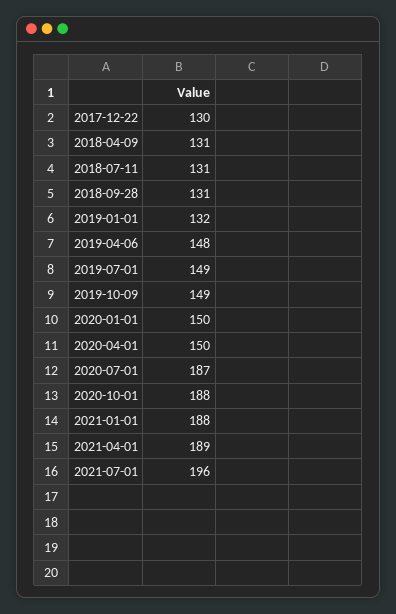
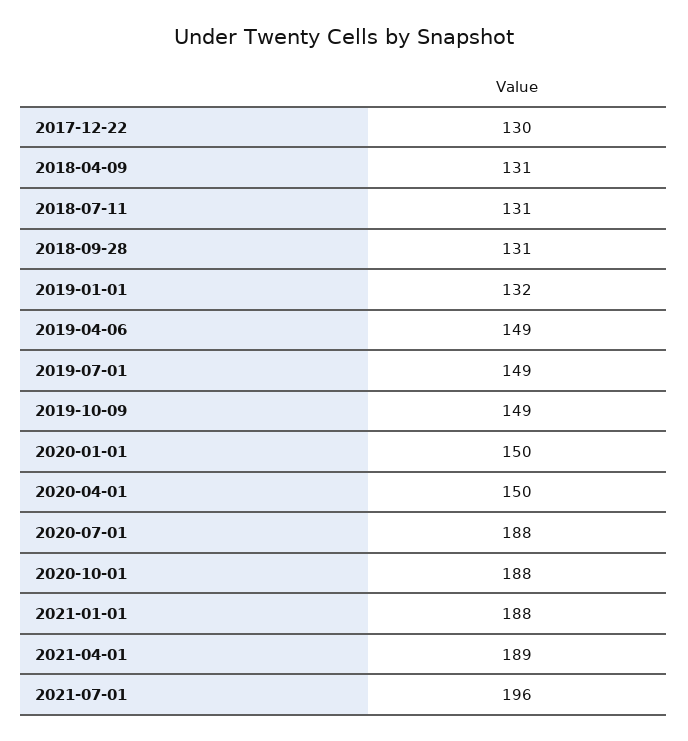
  {
    "2017-12-22": 130,
    "2018-04-09": 131,
    "2018-07-11": 131,
    "2018-09-28": 131,
    "2019-01-01": 132,
-   "2019-04-06": 148,
+   "2019-04-06": 149,
    "2019-07-01": 149,
    "2019-10-09": 149,
    "2020-01-01": 150,
    "2020-04-01": 150,
-   "2020-07-01": 187,
+   "2020-07-01": 188,
    "2020-10-01": 188,
    "2021-01-01": 188,
    "2021-04-01": 189,
    "2021-07-01": 196
  }

